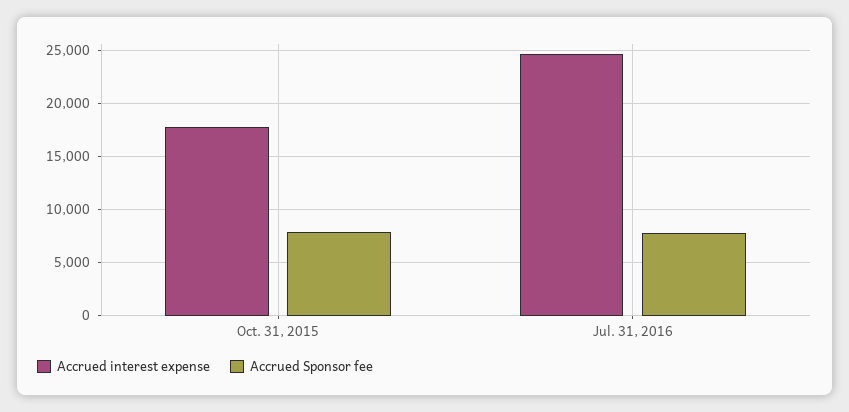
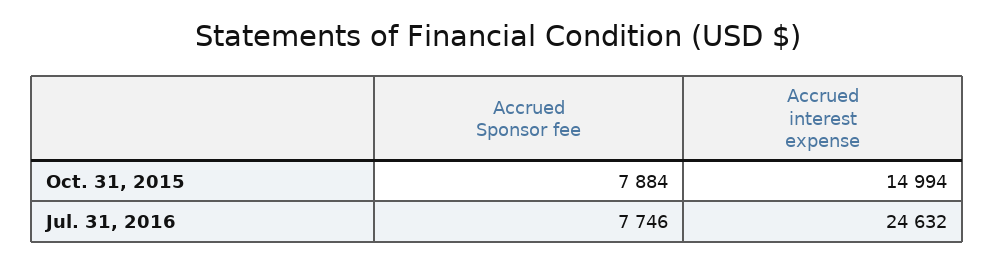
  {
    "Accrued interest expense": {
-     "Oct. 31, 2015": 18000,
+     "Oct. 31, 2015": 14994,
      "Jul. 31, 2016": 24632
    },
    "Accrued Sponsor fee": {
      "Oct. 31, 2015": 7884,
      "Jul. 31, 2016": 7746
    }
  }

